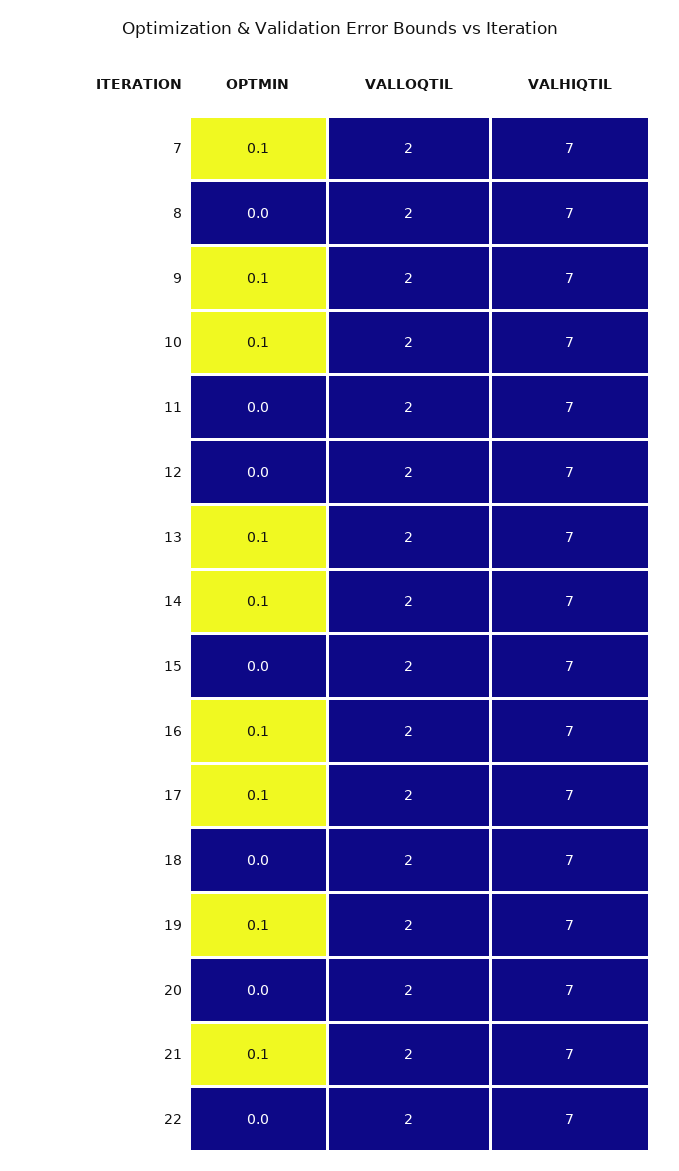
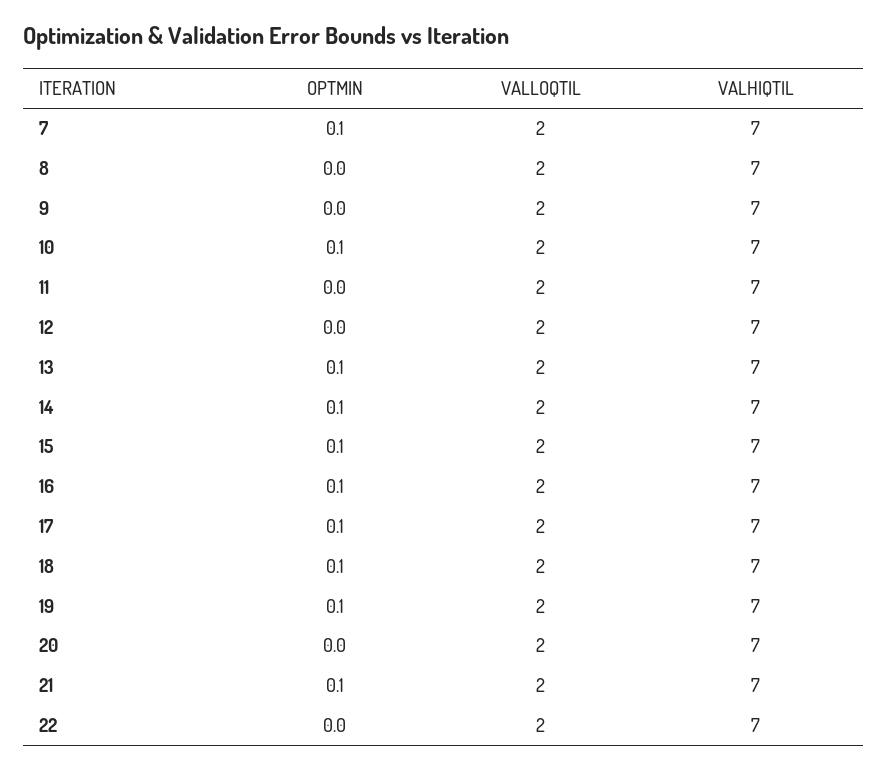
  {
    "OPTMIN": {
      "7": 0.1,
      "8": 0,
-     "9": 0.1,
+     "9": 0,
      "10": 0.1,
      "11": 0,
      "12": 0,
      "13": 0.1,
      "14": 0.1,
-     "15": 0,
+     "15": 0.1,
      "16": 0.1,
      "17": 0.1,
-     "18": 0,
+     "18": 0.1,
      "19": 0.1,
      "20": 0,
      "21": 0.1,
      "22": 0
    },
    "VALLOQTIL": {
      "7": 2,
      "8": 2,
      "9": 2,
      "10": 2,
      "11": 2,
      "12": 2,
      "13": 2,
      "14": 2,
      "15": 2,
      "16": 2,
      "17": 2,
      "18": 2,
      "19": 2,
      "20": 2,
      "21": 2,
      "22": 2
    },
    "VALHIQTIL": {
      "7": 7,
      "8": 7,
      "9": 7,
      "10": 7,
      "11": 7,
      "12": 7,
      "13": 7,
      "14": 7,
      "15": 7,
      "16": 7,
      "17": 7,
      "18": 7,
      "19": 7,
      "20": 7,
      "21": 7,
      "22": 7
    }
  }

